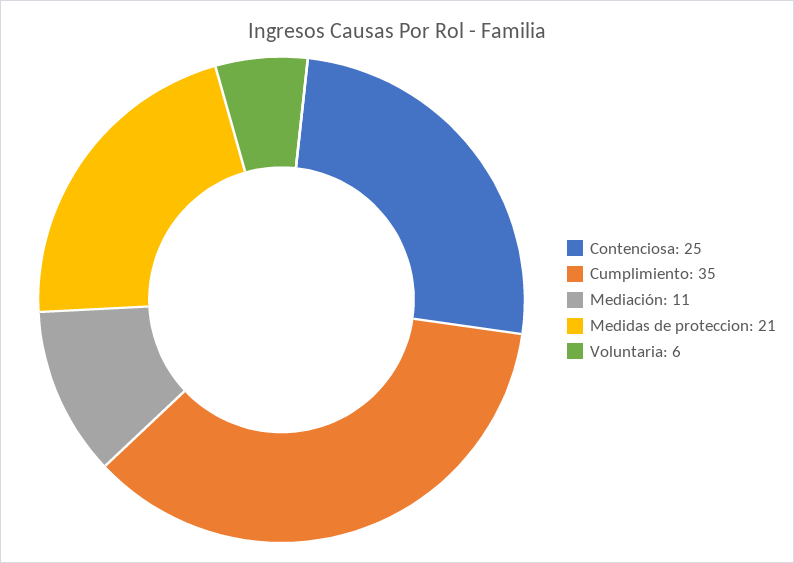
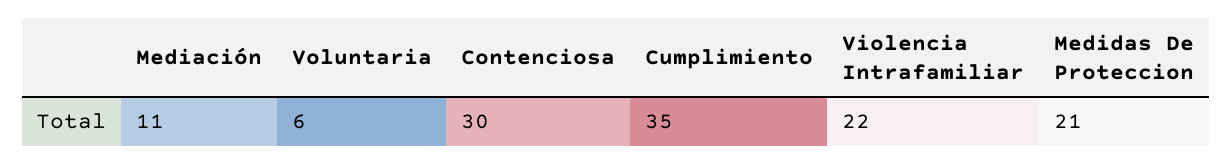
  {
-   "Contenciosa": 25,
+   "Contenciosa": 30,
    "Cumplimiento": 35,
    "Mediación": 11,
    "Medidas de proteccion": 21,
-   "Voluntaria": 6
+   "Voluntaria": 6,
+   "Violencia Intrafamiliar": 22
  }

